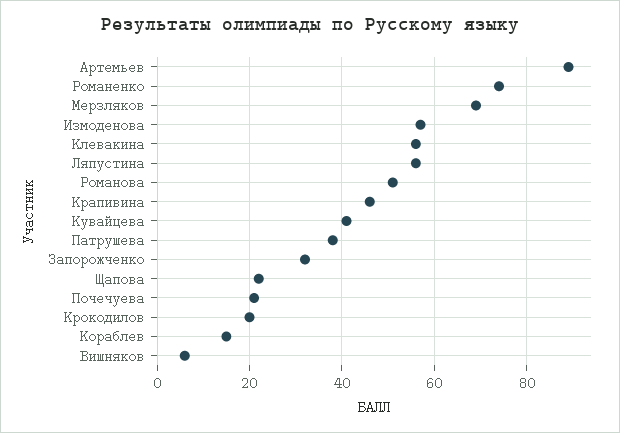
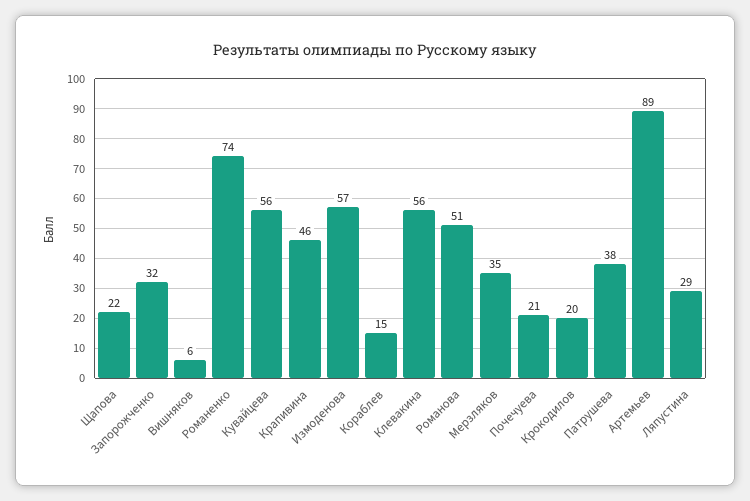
  {
    "Артемьев": 89,
    "Романенко": 74,
-   "Мерзляков": 70,
+   "Мерзляков": 35,
    "Измоденова": 57,
    "Клевакина": 56,
-   "Ляпустина": 55,
+   "Ляпустина": 29,
    "Романова": 51,
    "Крапивина": 46,
-   "Кувайцева": 40,
+   "Кувайцева": 56,
    "Патрушева": 38,
    "Запорожченко": 32,
    "Щапова": 22,
    "Почечуева": 21,
    "Крокодилов": 20,
    "Кораблев": 15,
    "Вишняков": 6
  }

